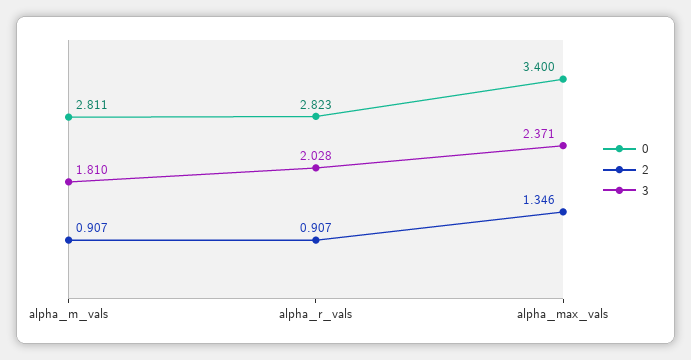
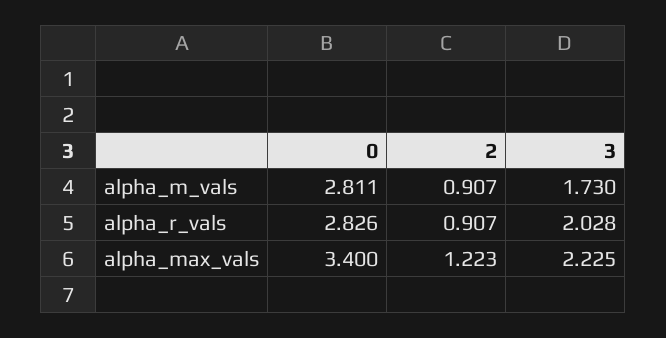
  {
    "0": {
      "alpha_m_vals": 2.811,
-     "alpha_r_vals": 2.823,
+     "alpha_r_vals": 2.826,
      "alpha_max_vals": 3.4
    },
    "2": {
      "alpha_m_vals": 0.907,
      "alpha_r_vals": 0.907,
-     "alpha_max_vals": 1.346
+     "alpha_max_vals": 1.223
    },
    "3": {
-     "alpha_m_vals": 1.81,
+     "alpha_m_vals": 1.73,
      "alpha_r_vals": 2.028,
-     "alpha_max_vals": 2.371
+     "alpha_max_vals": 2.225
    }
  }

